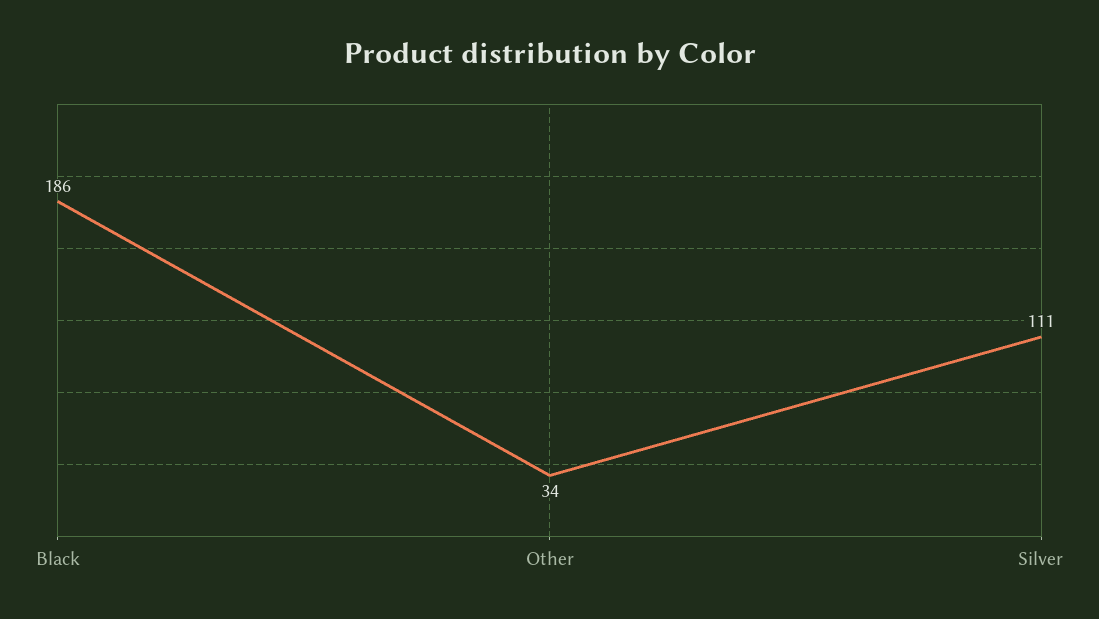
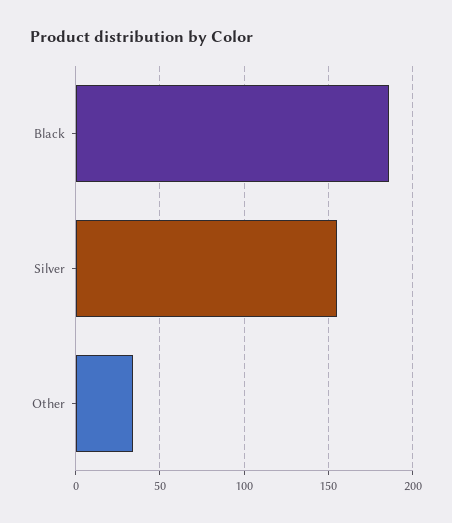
  {
    "Black": 186,
    "Other": 34,
-   "Silver": 111
+   "Silver": 155
  }

